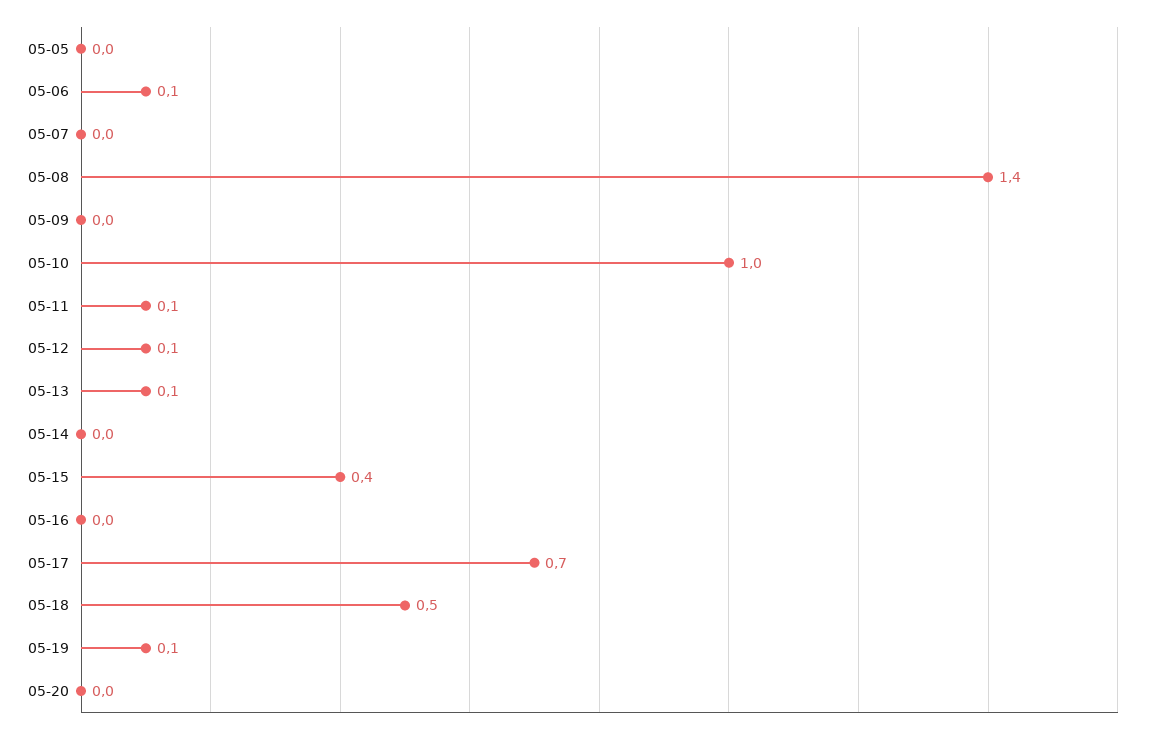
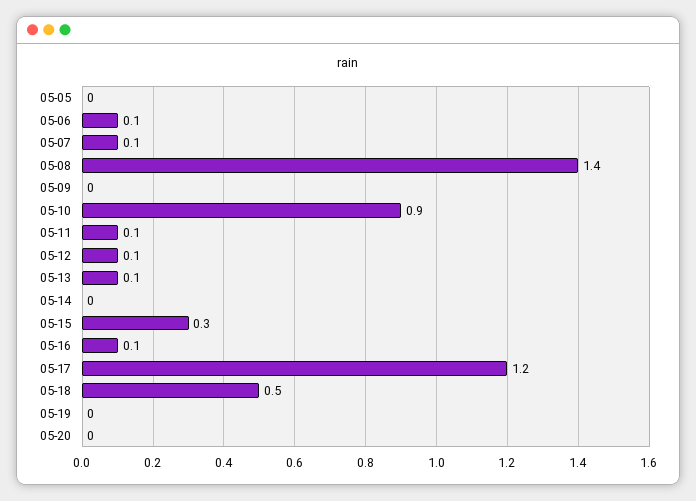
  {
    "05-05": 0,
    "05-06": 0.1,
-   "05-07": 0,
+   "05-07": 0.1,
    "05-08": 1.4,
    "05-09": 0,
-   "05-10": 1,
+   "05-10": 0.9,
    "05-11": 0.1,
    "05-12": 0.1,
    "05-13": 0.1,
    "05-14": 0,
-   "05-15": 0.4,
+   "05-15": 0.3,
-   "05-16": 0,
+   "05-16": 0.1,
-   "05-17": 0.7,
+   "05-17": 1.2,
    "05-18": 0.5,
-   "05-19": 0.1,
+   "05-19": 0,
    "05-20": 0
  }

